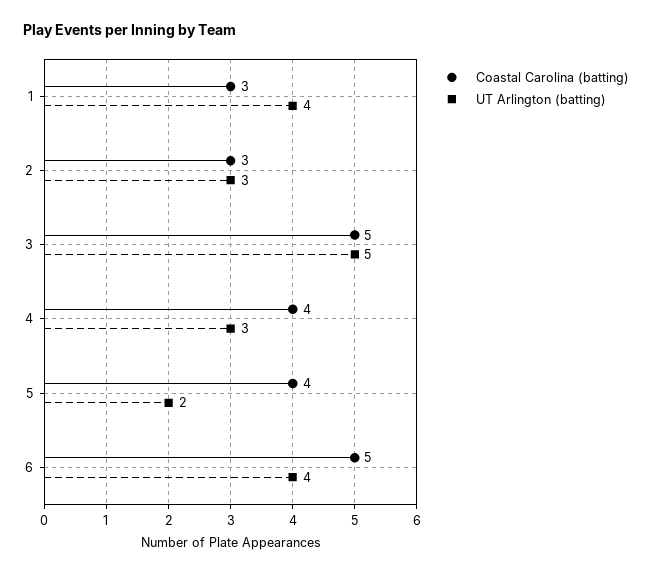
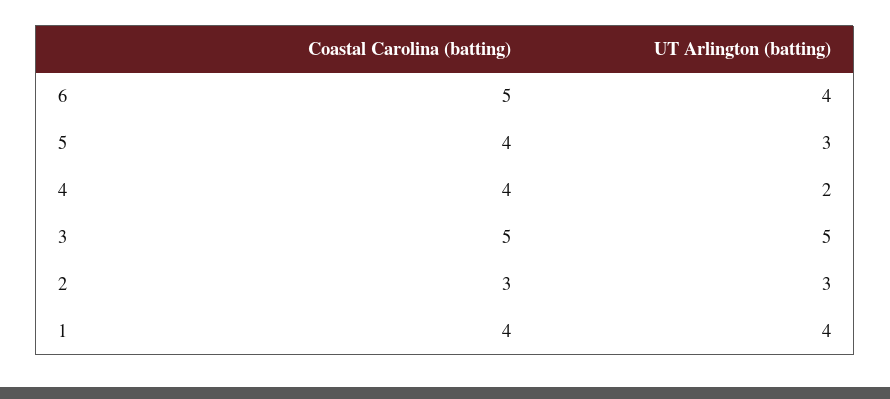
  {
    "Coastal Carolina (batting)": {
-     "1": 3,
+     "1": 4,
      "2": 3,
      "3": 5,
      "4": 4,
      "5": 4,
      "6": 5
    },
    "UT Arlington (batting)": {
      "1": 4,
      "2": 3,
      "3": 5,
-     "4": 3,
+     "4": 2,
-     "5": 2,
+     "5": 3,
      "6": 4
    }
  }

